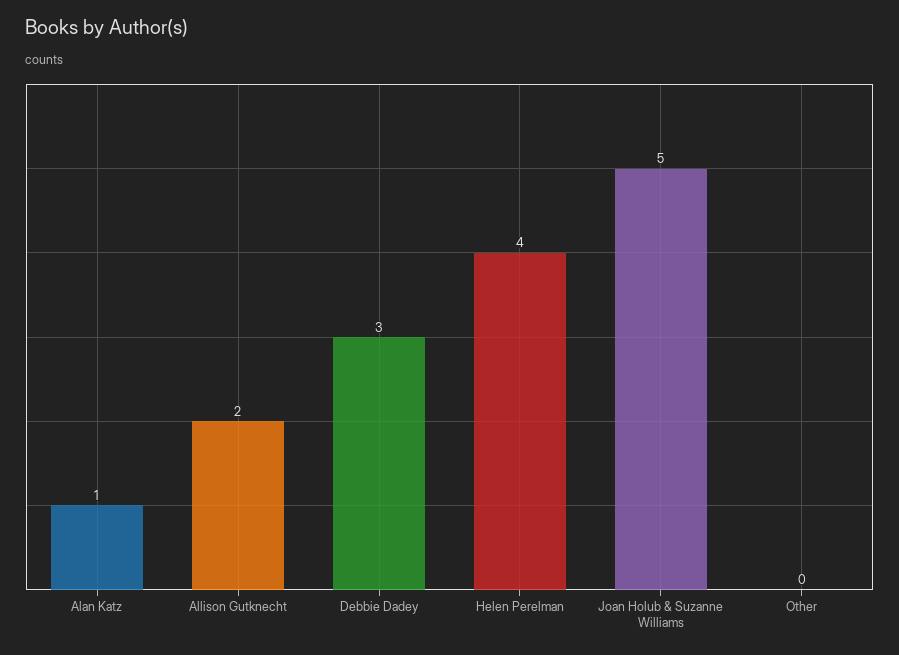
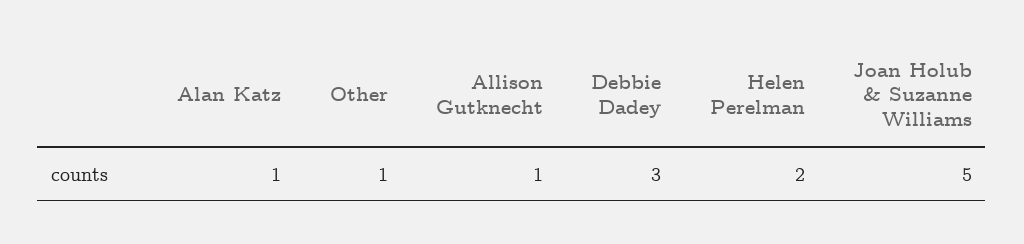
  {
    "Alan Katz": 1,
-   "Allison Gutknecht": 2,
+   "Allison Gutknecht": 1,
    "Debbie Dadey": 3,
-   "Helen Perelman": 4,
+   "Helen Perelman": 2,
    "Joan Holub & Suzanne Williams": 5,
-   "Other": 0
+   "Other": 1
  }

